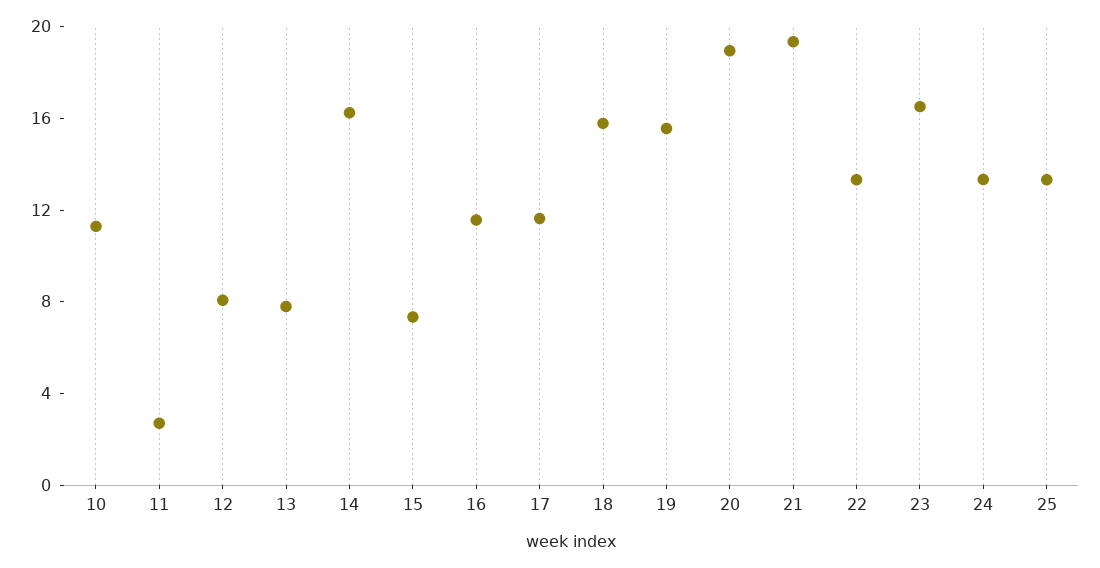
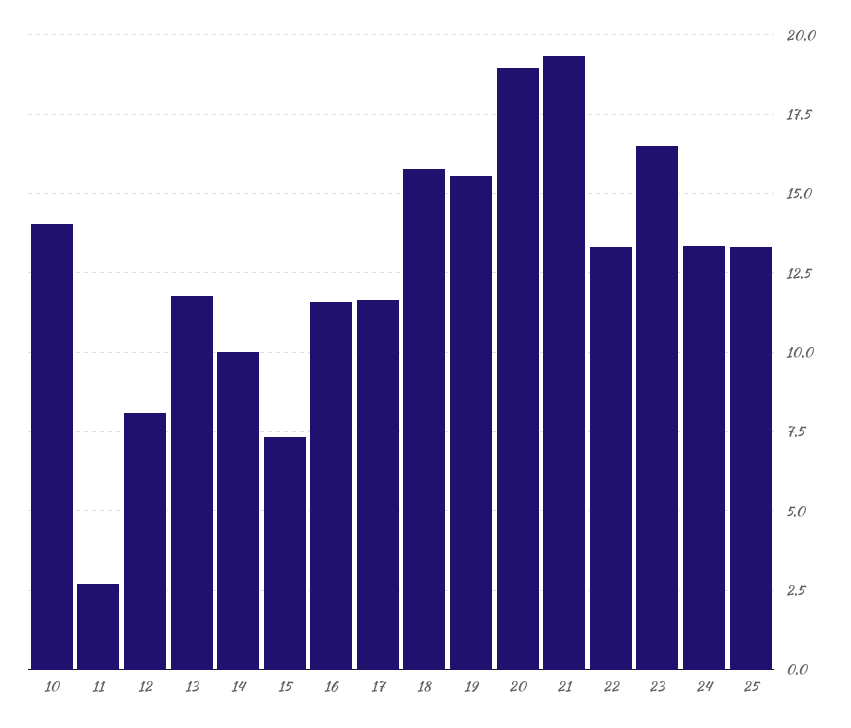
  {
-   "10": 11,
+   "10": 14,
    "11": 2.75,
    "12": 8,
-   "13": 8,
+   "13": 11.75,
-   "14": 16,
+   "14": 10,
    "15": 7.25,
    "16": 11.5,
    "17": 11.75,
    "18": 15.75,
    "19": 15.5,
    "20": 19,
    "21": 19.25,
    "22": 13.25,
    "23": 16.5,
    "24": 13.25,
    "25": 13.25
  }

